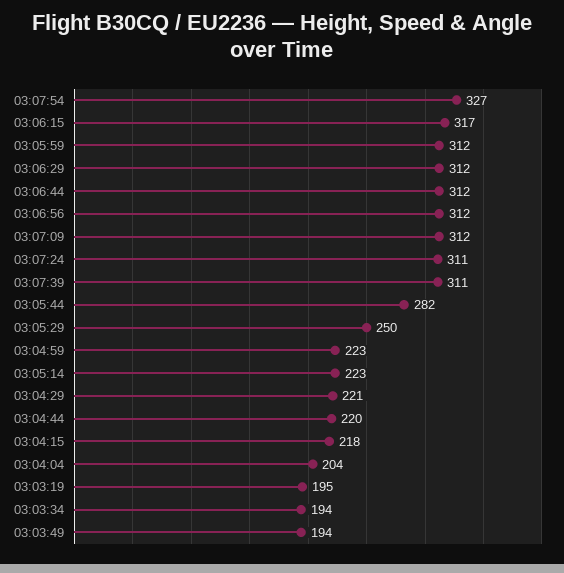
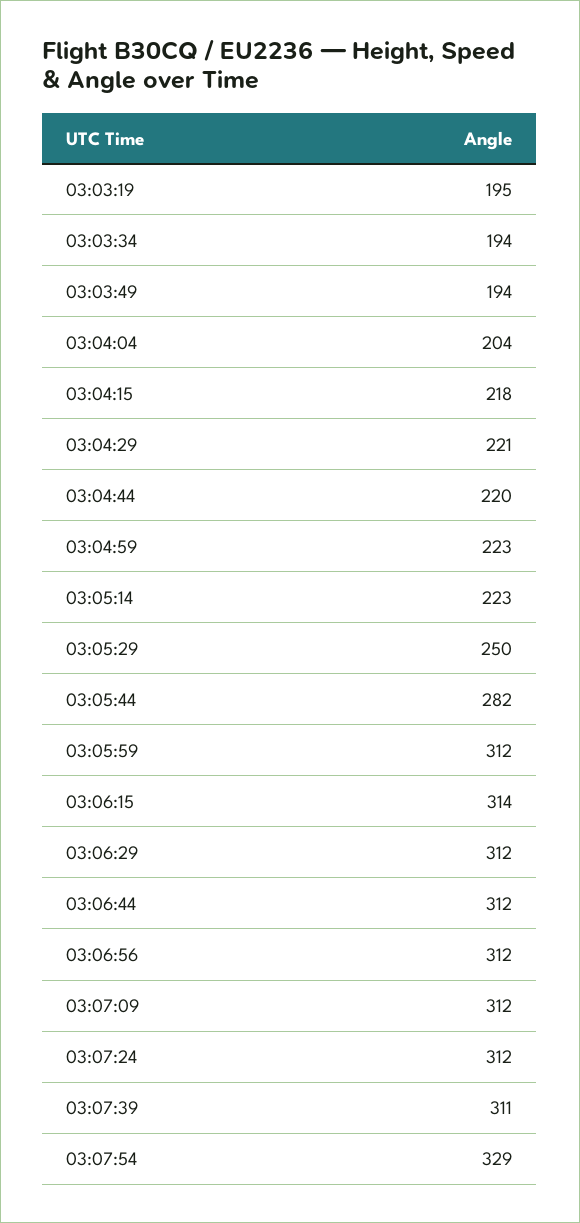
  {
-   "03:07:54": 327,
+   "03:07:54": 329,
-   "03:06:15": 317,
+   "03:06:15": 314,
    "03:05:59": 312,
    "03:06:29": 312,
    "03:06:44": 312,
    "03:06:56": 312,
    "03:07:09": 312,
-   "03:07:24": 311,
+   "03:07:24": 312,
    "03:07:39": 311,
    "03:05:44": 282,
    "03:05:29": 250,
    "03:04:59": 223,
    "03:05:14": 223,
    "03:04:29": 221,
    "03:04:44": 220,
    "03:04:15": 218,
    "03:04:04": 204,
    "03:03:19": 195,
    "03:03:34": 194,
    "03:03:49": 194
  }

